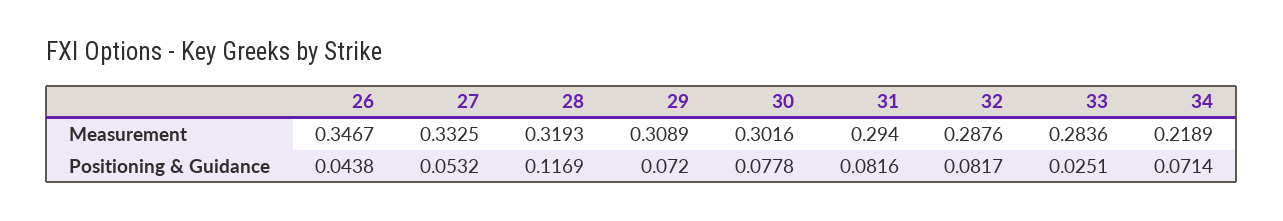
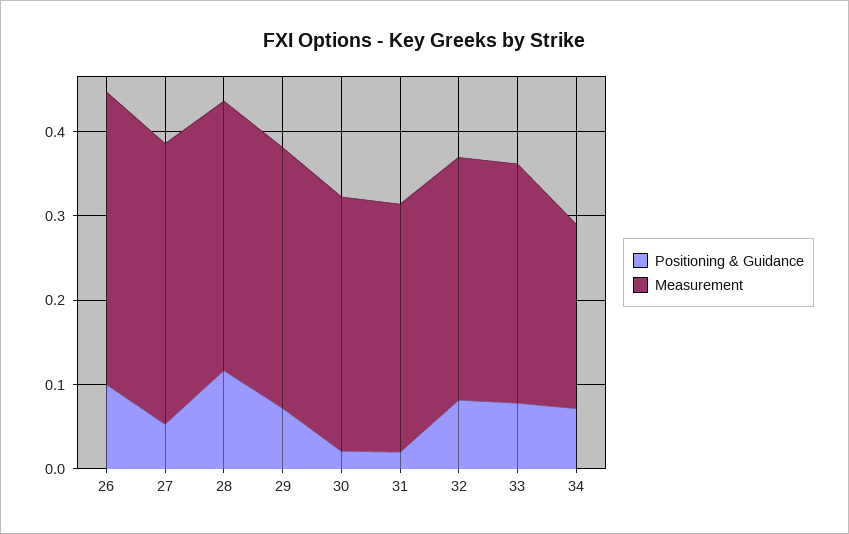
  {
    "Measurement": {
      "26": 0.3467,
      "27": 0.3325,
      "28": 0.3193,
      "29": 0.3089,
      "30": 0.3016,
      "31": 0.294,
      "32": 0.2876,
      "33": 0.2836,
      "34": 0.2189
    },
    "Positioning & Guidance": {
-     "26": 0.0438,
+     "26": 0.1,
      "27": 0.0532,
      "28": 0.1169,
      "29": 0.072,
-     "30": 0.0778,
+     "30": 0.02,
-     "31": 0.0816,
+     "31": 0.02,
      "32": 0.0817,
-     "33": 0.0251,
+     "33": 0.08,
      "34": 0.0714
    }
  }

